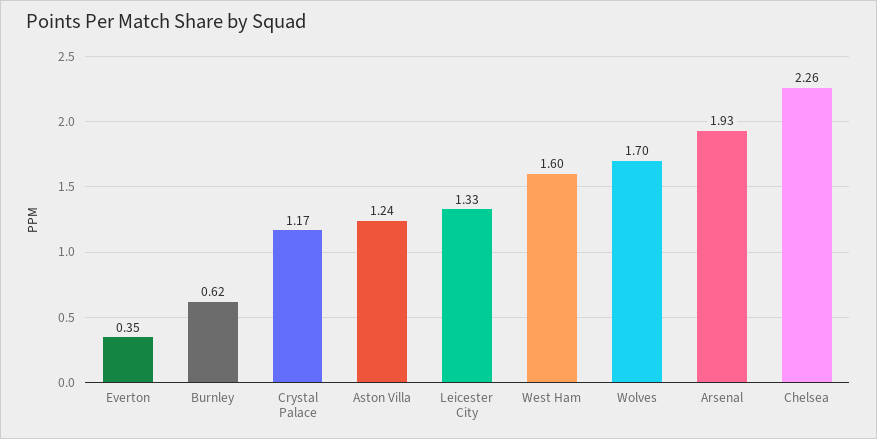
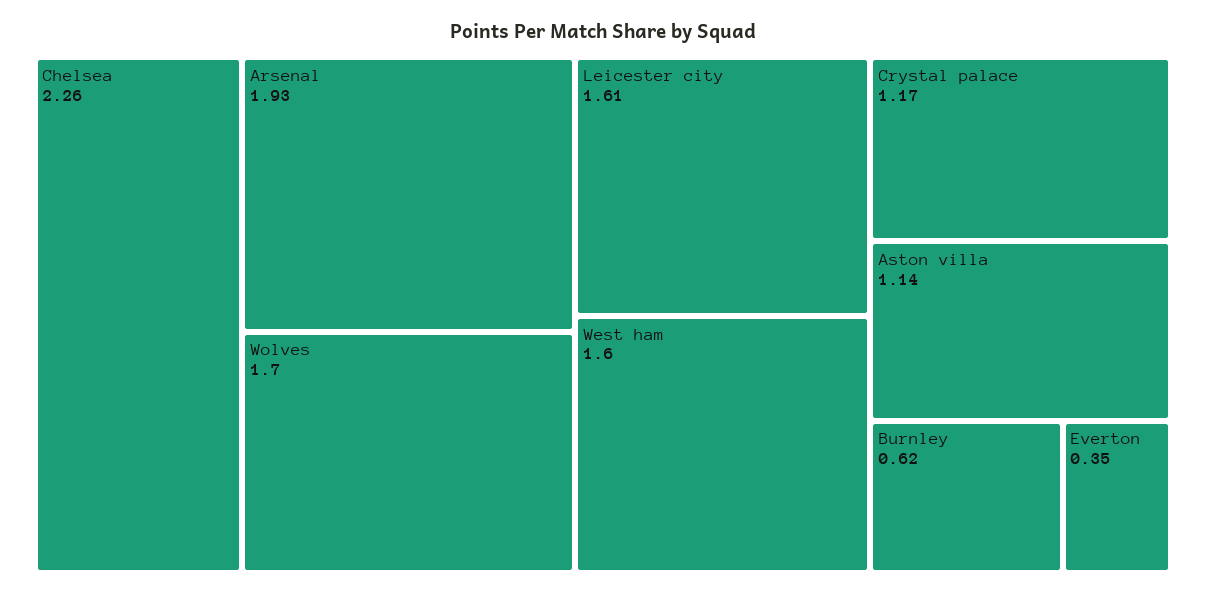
  {
    "Everton": 0.35,
    "Burnley": 0.62,
    "Crystal Palace": 1.17,
-   "Aston Villa": 1.24,
+   "Aston Villa": 1.14,
-   "Leicester City": 1.33,
+   "Leicester City": 1.61,
    "West Ham": 1.6,
    "Wolves": 1.7,
    "Arsenal": 1.93,
    "Chelsea": 2.26
  }

